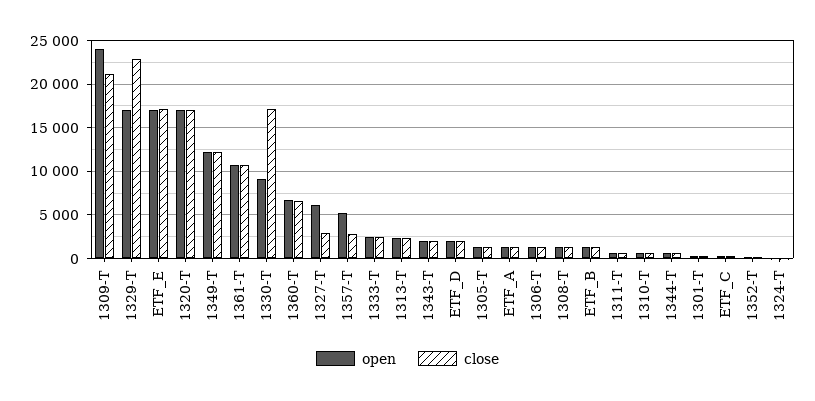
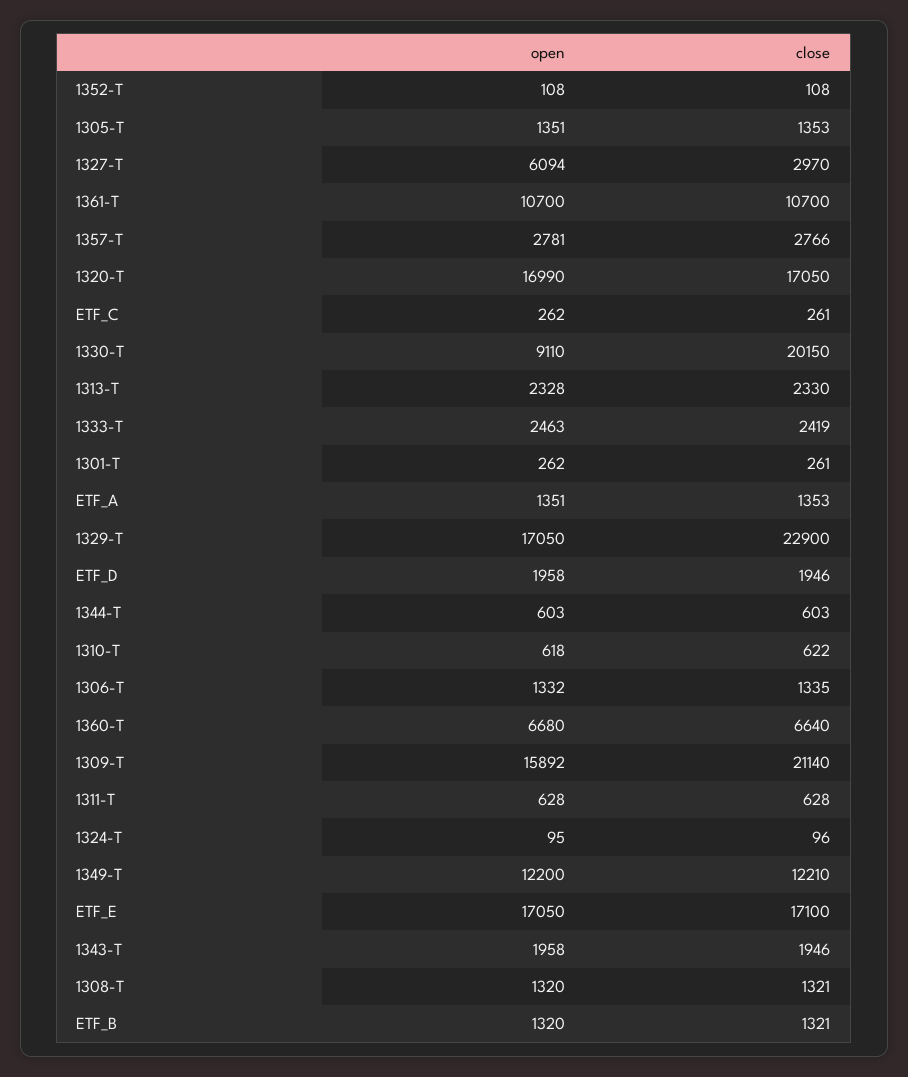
  {
    "open": {
-     "1309-T": 24000,
+     "1309-T": 15892,
      "1329-T": 17050,
      "ETF_E": 17050,
      "1320-T": 16990,
      "1349-T": 12200,
      "1361-T": 10700,
      "1330-T": 9110,
      "1360-T": 6680,
      "1327-T": 6094,
-     "1357-T": 5000,
+     "1357-T": 2781,
      "1333-T": 2463,
      "1313-T": 2328,
      "1343-T": 1958,
      "ETF_D": 1958,
      "1305-T": 1351,
      "ETF_A": 1351,
      "1306-T": 1332,
      "1308-T": 1320,
      "ETF_B": 1320,
      "1311-T": 628,
      "1310-T": 618,
      "1344-T": 603,
      "1301-T": 262,
      "ETF_C": 262,
      "1352-T": 108,
      "1324-T": 95
    },
    "close": {
      "1309-T": 21140,
      "1329-T": 22900,
      "ETF_E": 17100,
      "1320-T": 17050,
      "1349-T": 12210,
      "1361-T": 10700,
-     "1330-T": 17000,
+     "1330-T": 20150,
      "1360-T": 6640,
      "1327-T": 2970,
      "1357-T": 2766,
      "1333-T": 2419,
      "1313-T": 2330,
      "1343-T": 1946,
      "ETF_D": 1946,
      "1305-T": 1353,
      "ETF_A": 1353,
      "1306-T": 1335,
      "1308-T": 1321,
      "ETF_B": 1321,
      "1311-T": 628,
      "1310-T": 622,
      "1344-T": 603,
      "1301-T": 261,
      "ETF_C": 261,
      "1352-T": 108,
      "1324-T": 96
    }
  }

